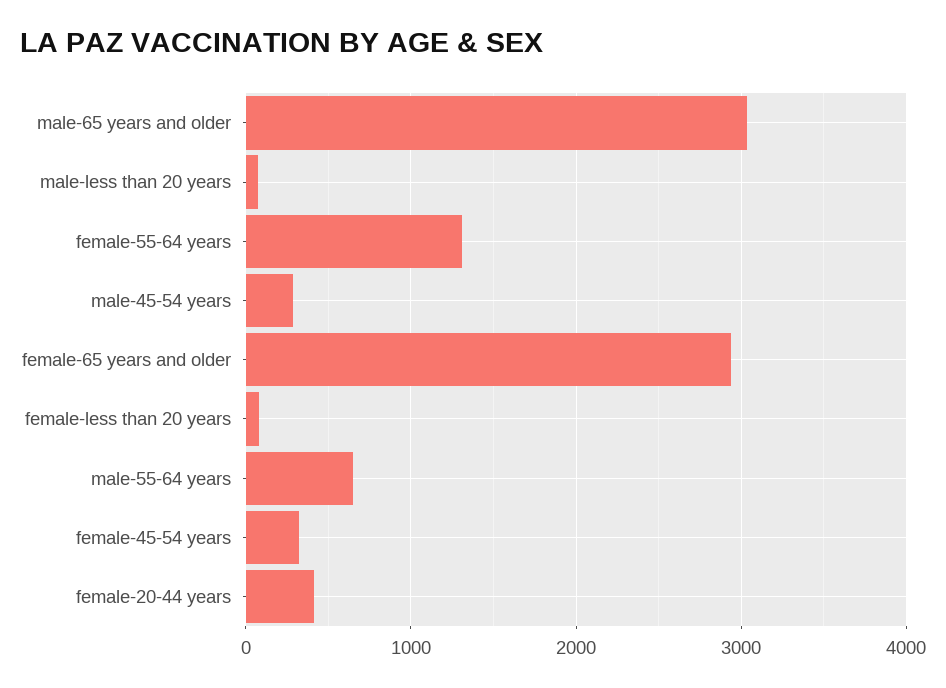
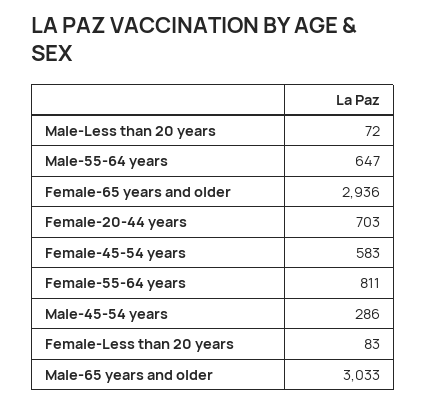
  {
    "male-65 years and older": 3033,
    "male-less than 20 years": 72,
-   "female-55-64 years": 1300,
+   "female-55-64 years": 811,
    "male-45-54 years": 286,
    "female-65 years and older": 2936,
    "female-less than 20 years": 83,
    "male-55-64 years": 647,
-   "female-45-54 years": 300,
+   "female-45-54 years": 583,
-   "female-20-44 years": 400
+   "female-20-44 years": 703
  }

